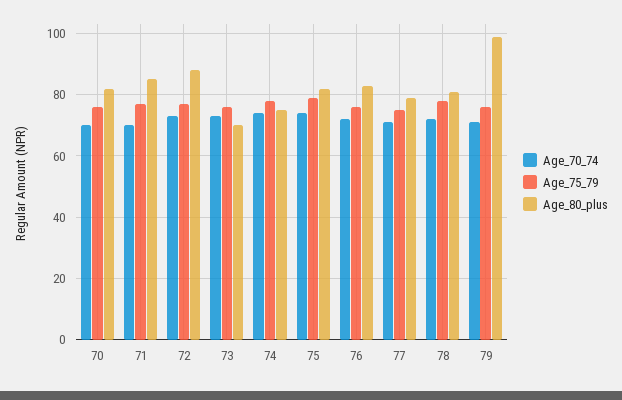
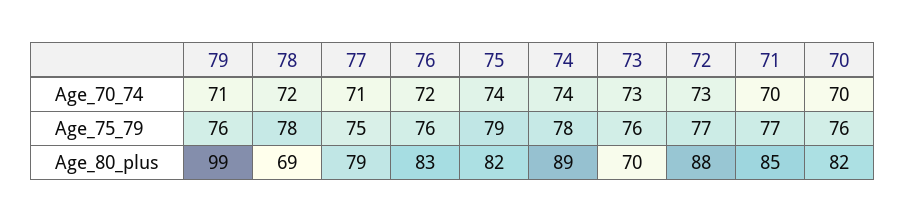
  {
    "Age_70_74": {
      "70": 70,
      "71": 70,
      "72": 73,
      "73": 73,
      "74": 74,
      "75": 74,
      "76": 72,
      "77": 71,
      "78": 72,
      "79": 71
    },
    "Age_75_79": {
      "70": 76,
      "71": 77,
      "72": 77,
      "73": 76,
      "74": 78,
      "75": 79,
      "76": 76,
      "77": 75,
      "78": 78,
      "79": 76
    },
    "Age_80_plus": {
      "70": 82,
      "71": 85,
      "72": 88,
      "73": 70,
-     "74": 75,
+     "74": 89,
      "75": 82,
      "76": 83,
      "77": 79,
-     "78": 80,
+     "78": 69,
      "79": 99
    }
  }

